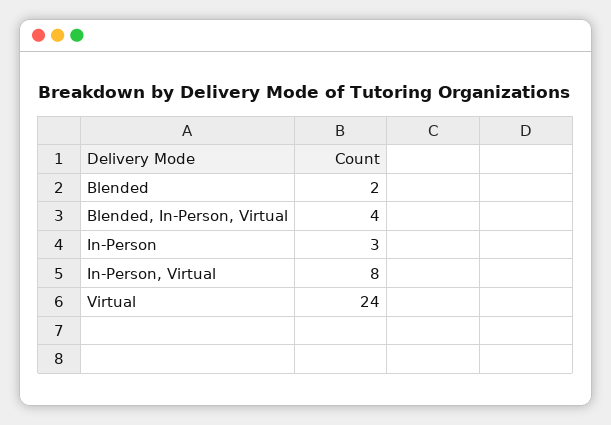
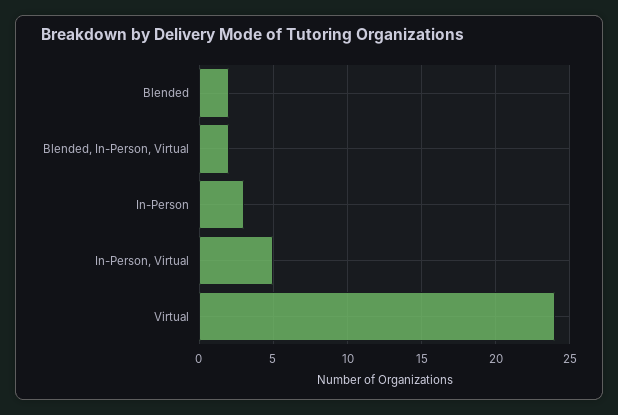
  {
    "Blended": 2,
-   "Blended, In-Person, Virtual": 4,
+   "Blended, In-Person, Virtual": 2,
    "In-Person": 3,
-   "In-Person, Virtual": 8,
+   "In-Person, Virtual": 5,
    "Virtual": 24
  }

